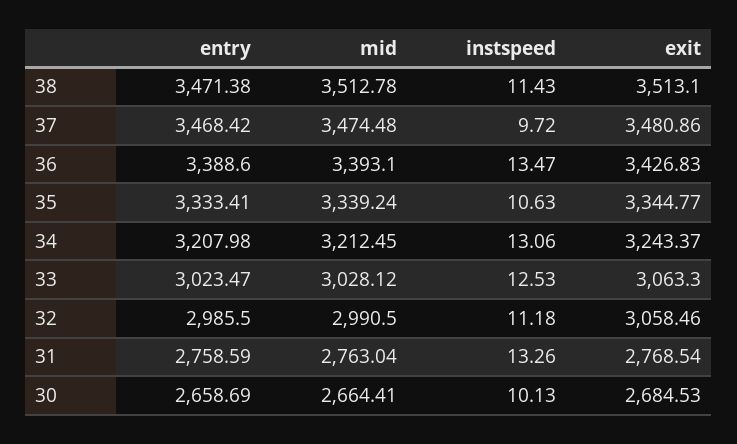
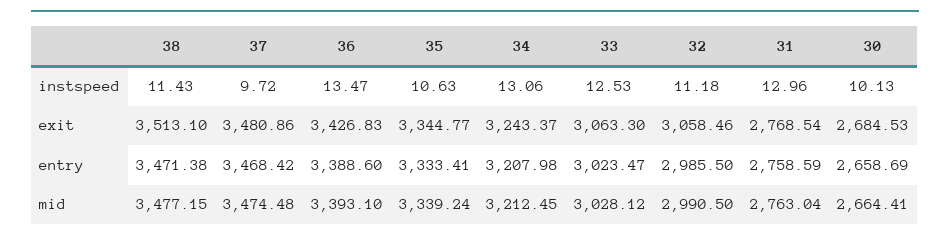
  {
    "entry": {
      "38": 3471.38,
      "37": 3468.42,
      "36": 3388.6,
      "35": 3333.41,
      "34": 3207.98,
      "33": 3023.47,
      "32": 2985.5,
      "31": 2758.59,
      "30": 2658.69
    },
    "mid": {
-     "38": 3512.78,
+     "38": 3477.15,
      "37": 3474.48,
      "36": 3393.1,
      "35": 3339.24,
      "34": 3212.45,
      "33": 3028.12,
      "32": 2990.5,
      "31": 2763.04,
      "30": 2664.41
    },
    "instspeed": {
      "38": 11.43,
      "37": 9.72,
      "36": 13.47,
      "35": 10.63,
      "34": 13.06,
      "33": 12.53,
      "32": 11.18,
-     "31": 13.26,
+     "31": 12.96,
      "30": 10.13
    },
    "exit": {
      "38": 3513.1,
      "37": 3480.86,
      "36": 3426.83,
      "35": 3344.77,
      "34": 3243.37,
      "33": 3063.3,
      "32": 3058.46,
      "31": 2768.54,
      "30": 2684.53
    }
  }

